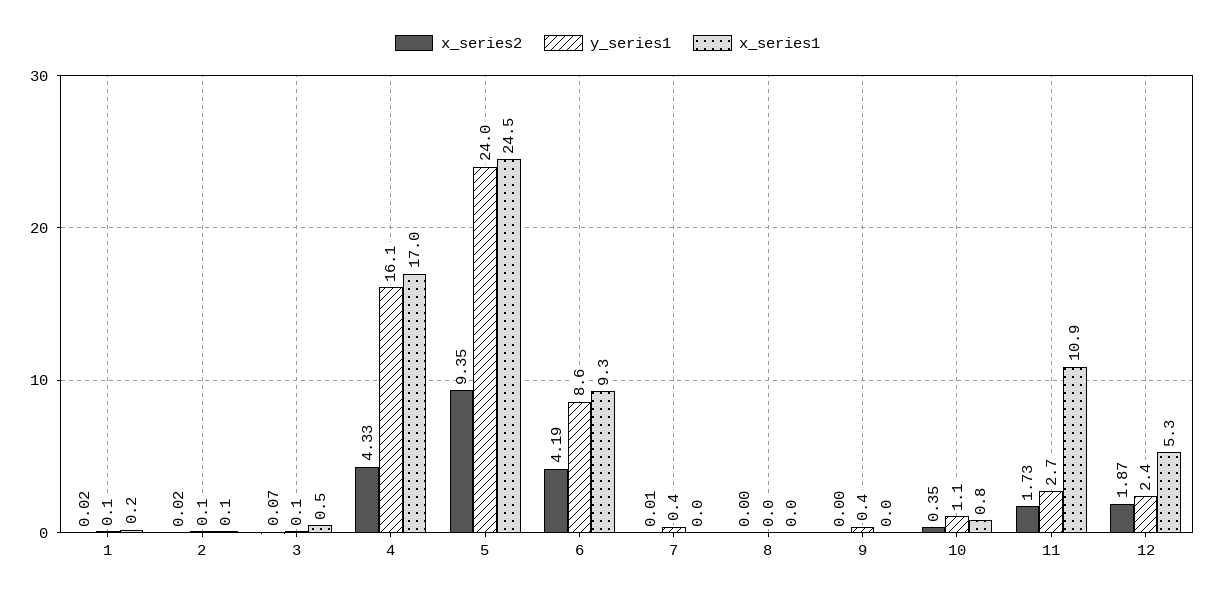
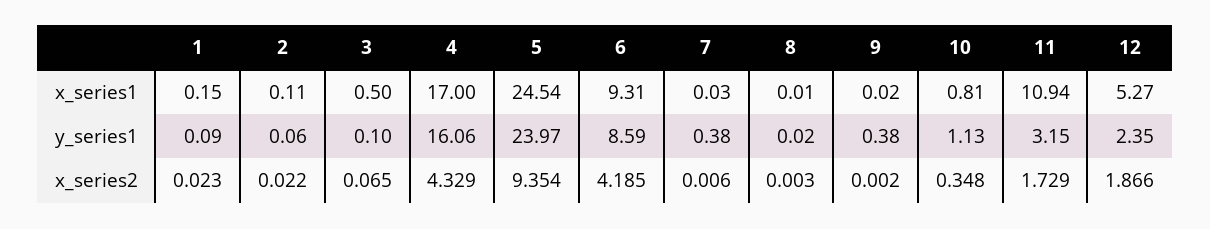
  {
    "x_series2": {
      "1": 0.023,
      "2": 0.022,
      "3": 0.065,
      "4": 4.329,
      "5": 9.354,
      "6": 4.185,
      "7": 0.006,
      "8": 0.003,
      "9": 0.002,
      "10": 0.348,
      "11": 1.729,
      "12": 1.866
    },
    "y_series1": {
      "1": 0.09,
      "2": 0.06,
      "3": 0.1,
      "4": 16.06,
      "5": 23.97,
      "6": 8.59,
      "7": 0.38,
      "8": 0.02,
      "9": 0.38,
      "10": 1.13,
-     "11": 2.7,
+     "11": 3.15,
      "12": 2.35
    },
    "x_series1": {
      "1": 0.15,
      "2": 0.11,
      "3": 0.5,
      "4": 17,
      "5": 24.54,
      "6": 9.31,
      "7": 0.03,
      "8": 0.01,
      "9": 0.02,
      "10": 0.81,
      "11": 10.94,
      "12": 5.27
    }
  }

